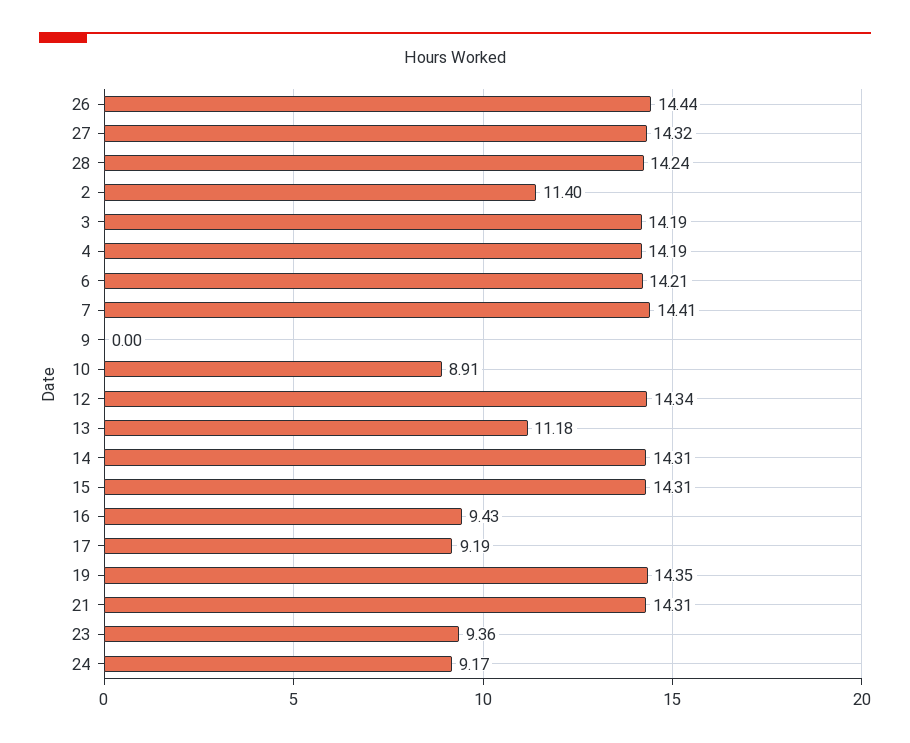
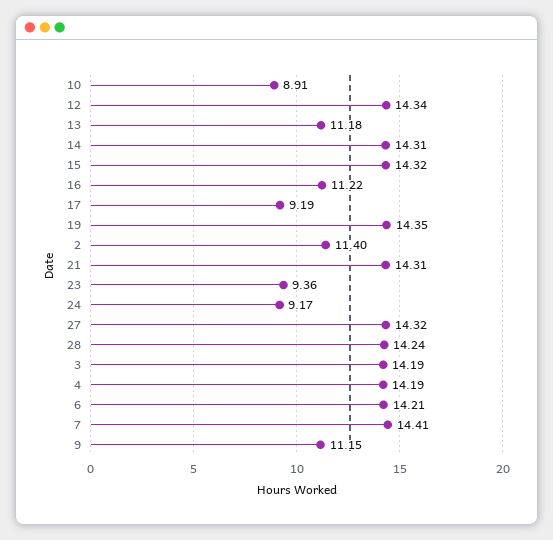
  {
-   "26": 14.44,
    "27": 14.32,
    "28": 14.24,
    "2": 11.4,
    "3": 14.19,
    "4": 14.19,
    "6": 14.21,
    "7": 14.41,
-   "9": 0,
+   "9": 11.15,
    "10": 8.91,
    "12": 14.34,
    "13": 11.18,
    "14": 14.31,
-   "15": 14.31,
+   "15": 14.32,
-   "16": 9.43,
+   "16": 11.22,
    "17": 9.19,
    "19": 14.35,
    "21": 14.31,
    "23": 9.36,
    "24": 9.17
  }

